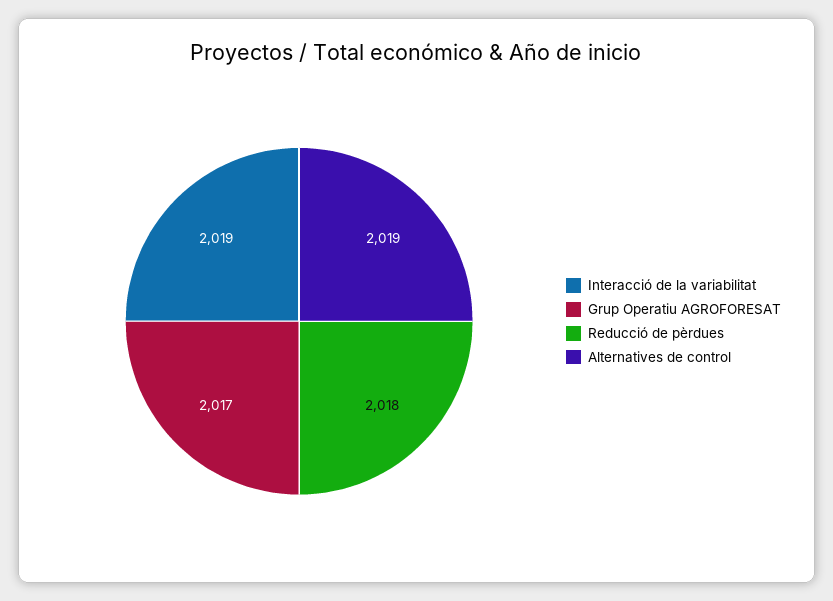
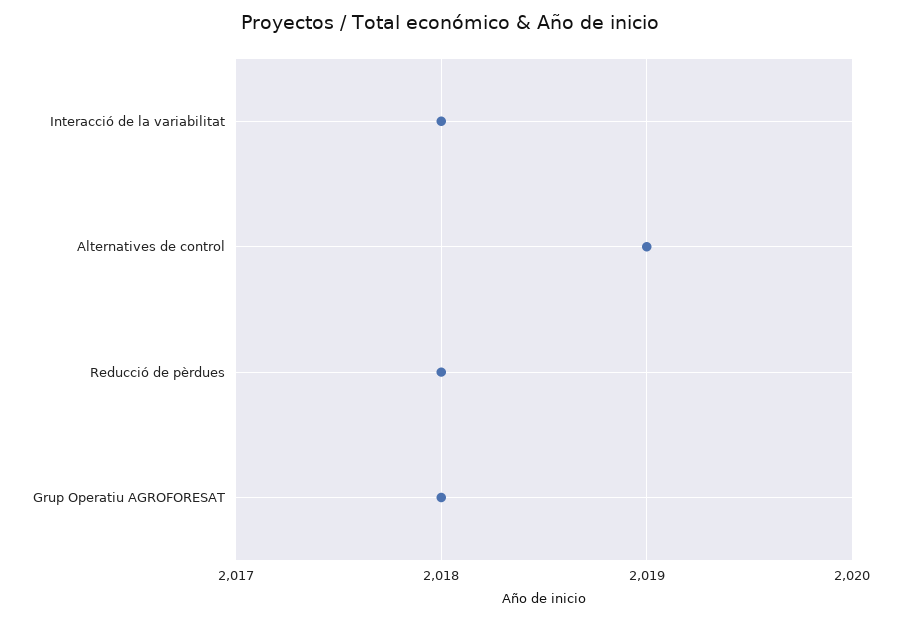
  {
-   "Interacció de la variabilitat": 2019,
+   "Interacció de la variabilitat": 2018,
-   "Grup Operatiu AGROFORESAT": 2017,
+   "Grup Operatiu AGROFORESAT": 2018,
    "Reducció de pèrdues": 2018,
    "Alternatives de control": 2019
  }

